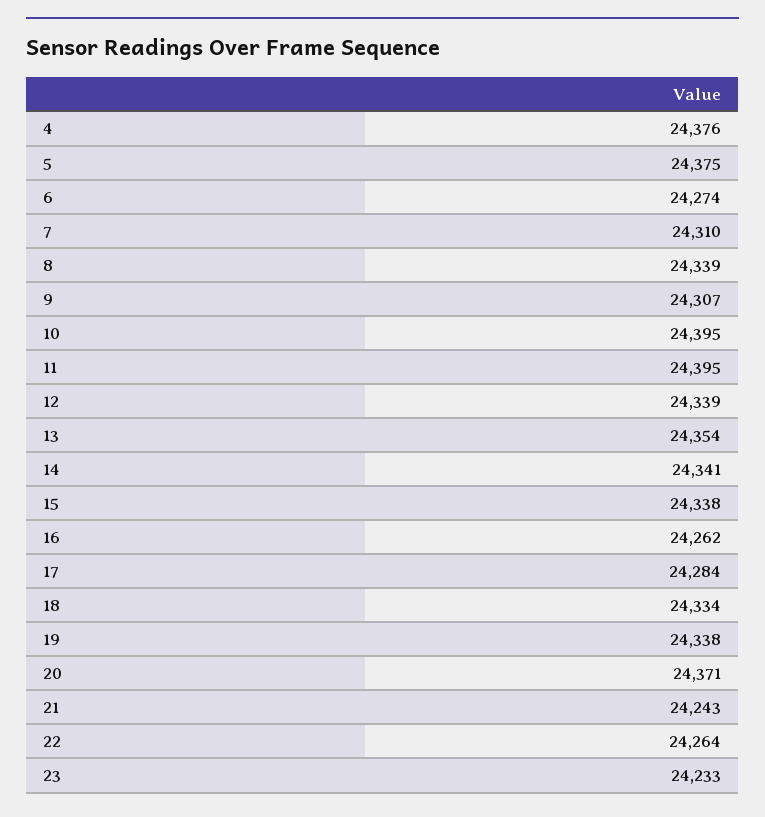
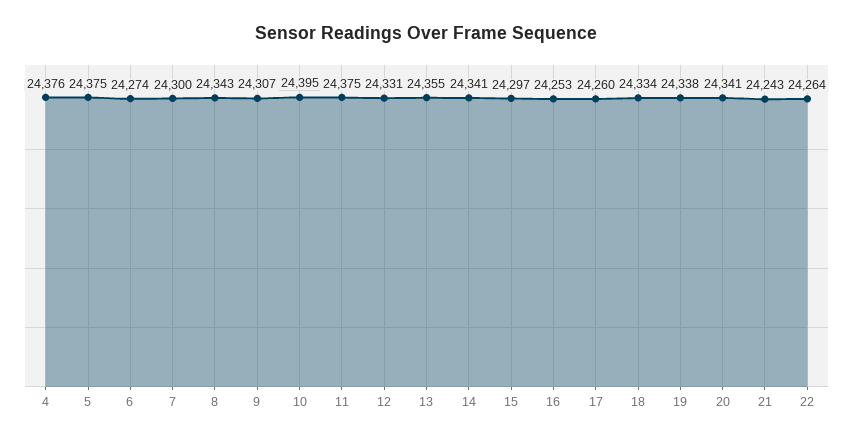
  {
    "4": 24376,
    "5": 24375,
    "6": 24274,
-   "7": 24310,
+   "7": 24300,
-   "8": 24339,
+   "8": 24343,
    "9": 24307,
    "10": 24395,
-   "11": 24395,
+   "11": 24375,
-   "12": 24339,
+   "12": 24331,
-   "13": 24354,
+   "13": 24355,
    "14": 24341,
-   "15": 24338,
+   "15": 24297,
-   "16": 24262,
+   "16": 24253,
-   "17": 24284,
+   "17": 24260,
    "18": 24334,
    "19": 24338,
-   "20": 24371,
+   "20": 24341,
    "21": 24243,
-   "22": 24264,
+   "22": 24264
-   "23": 24233
  }

